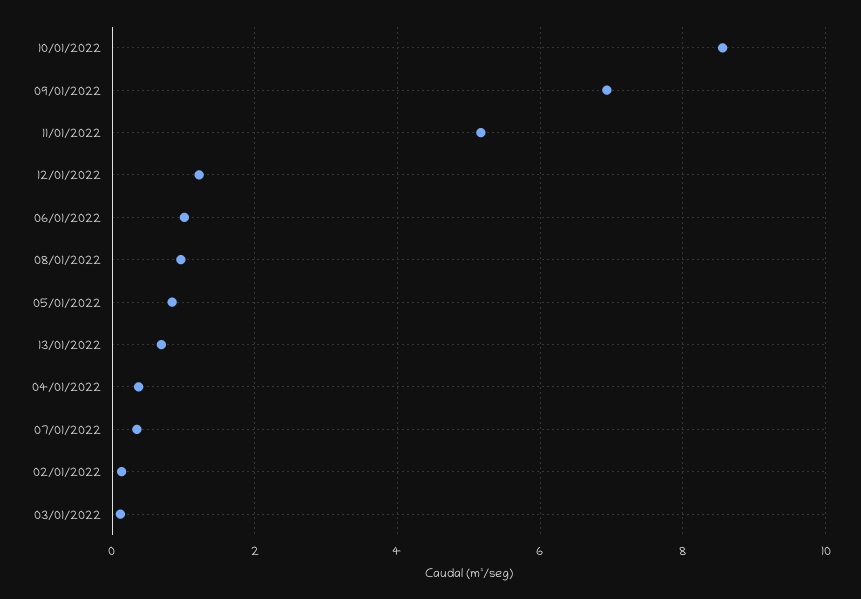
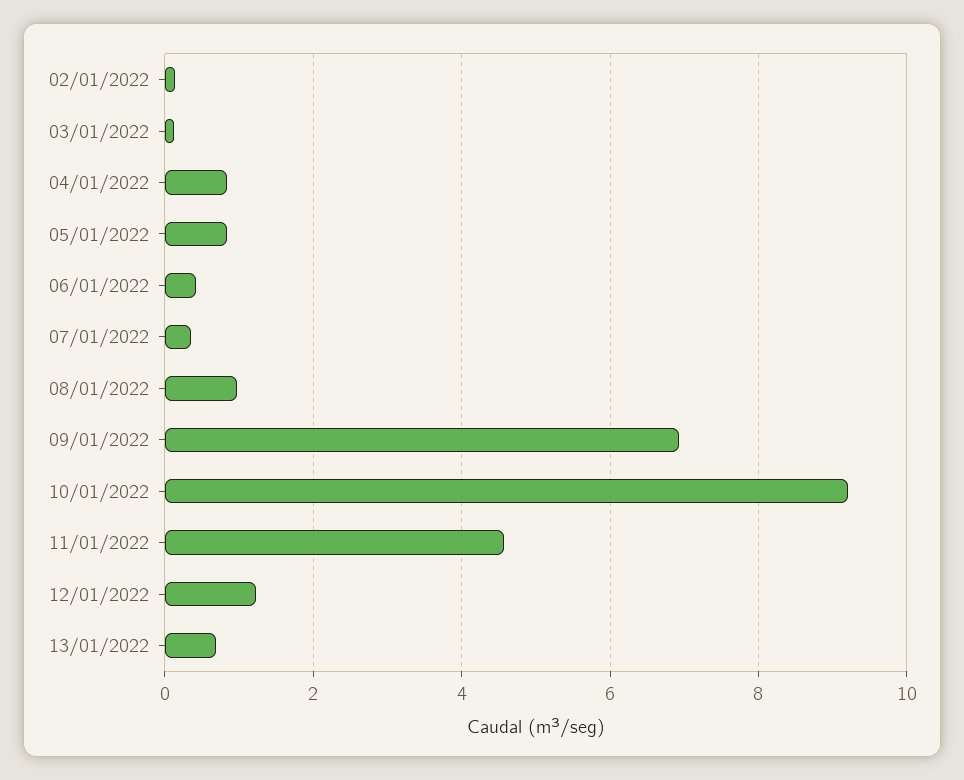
  {
-   "10/01/2022": 8.6,
+   "10/01/2022": 9.2,
    "09/01/2022": 7,
-   "11/01/2022": 5.2,
+   "11/01/2022": 4.6,
    "12/01/2022": 1.2,
-   "06/01/2022": 1,
+   "06/01/2022": 0.4,
    "08/01/2022": 1,
    "05/01/2022": 0.8,
    "13/01/2022": 0.6,
-   "04/01/2022": 0.4,
+   "04/01/2022": 0.8,
    "07/01/2022": 0.4,
    "02/01/2022": 0.2,
    "03/01/2022": 0.2
  }

